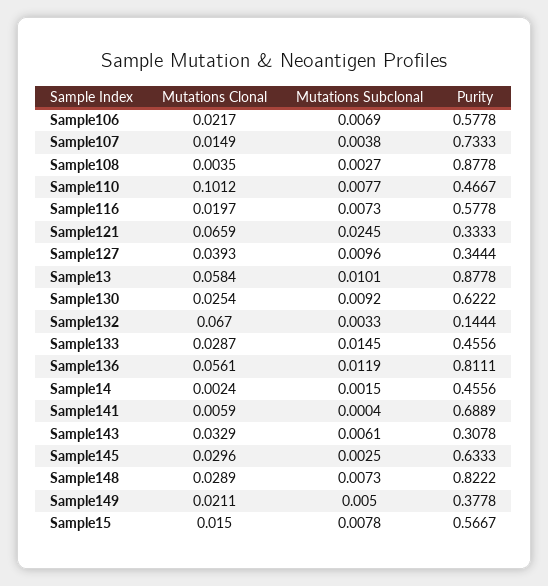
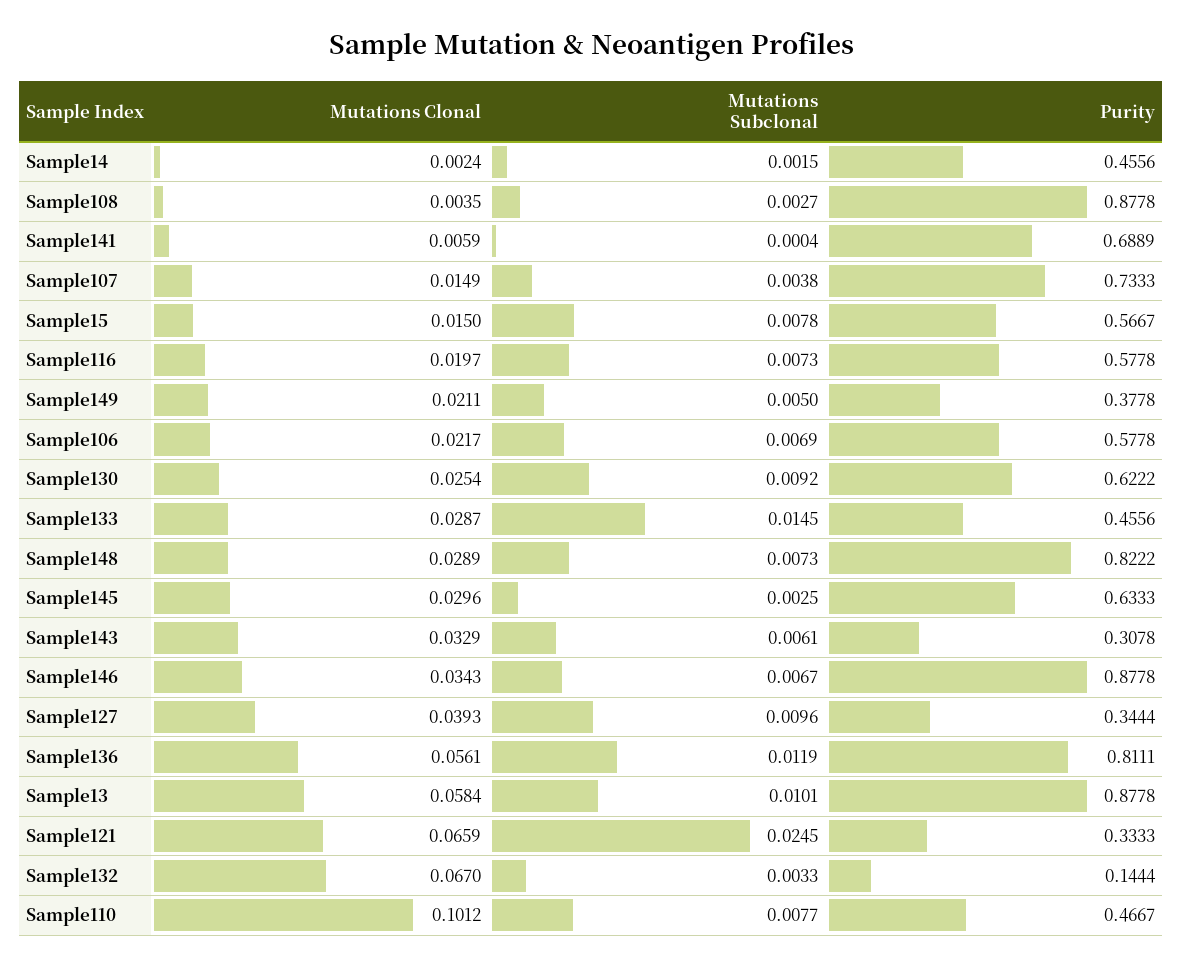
  {
    "Mutations Clonal": {
      "Sample106": 0.0217,
      "Sample107": 0.0149,
      "Sample108": 0.0035,
      "Sample110": 0.1012,
      "Sample116": 0.0197,
      "Sample121": 0.0659,
      "Sample127": 0.0393,
      "Sample13": 0.0584,
      "Sample130": 0.0254,
      "Sample132": 0.067,
      "Sample133": 0.0287,
      "Sample136": 0.0561,
      "Sample14": 0.0024,
      "Sample141": 0.0059,
      "Sample143": 0.0329,
      "Sample145": 0.0296,
      "Sample148": 0.0289,
      "Sample149": 0.0211,
-     "Sample15": 0.015
+     "Sample15": 0.015,
+     "Sample146": 0.0343
    },
    "Mutations Subclonal": {
      "Sample106": 0.0069,
      "Sample107": 0.0038,
      "Sample108": 0.0027,
      "Sample110": 0.0077,
      "Sample116": 0.0073,
      "Sample121": 0.0245,
      "Sample127": 0.0096,
      "Sample13": 0.0101,
      "Sample130": 0.0092,
      "Sample132": 0.0033,
      "Sample133": 0.0145,
      "Sample136": 0.0119,
      "Sample14": 0.0015,
      "Sample141": 0.0004,
      "Sample143": 0.0061,
      "Sample145": 0.0025,
      "Sample148": 0.0073,
      "Sample149": 0.005,
-     "Sample15": 0.0078
+     "Sample15": 0.0078,
+     "Sample146": 0.0067
    },
    "Purity": {
      "Sample106": 0.5778,
      "Sample107": 0.7333,
      "Sample108": 0.8778,
      "Sample110": 0.4667,
      "Sample116": 0.5778,
      "Sample121": 0.3333,
      "Sample127": 0.3444,
      "Sample13": 0.8778,
      "Sample130": 0.6222,
      "Sample132": 0.1444,
      "Sample133": 0.4556,
      "Sample136": 0.8111,
      "Sample14": 0.4556,
      "Sample141": 0.6889,
      "Sample143": 0.3078,
      "Sample145": 0.6333,
      "Sample148": 0.8222,
      "Sample149": 0.3778,
-     "Sample15": 0.5667
+     "Sample15": 0.5667,
+     "Sample146": 0.8778
    }
  }

